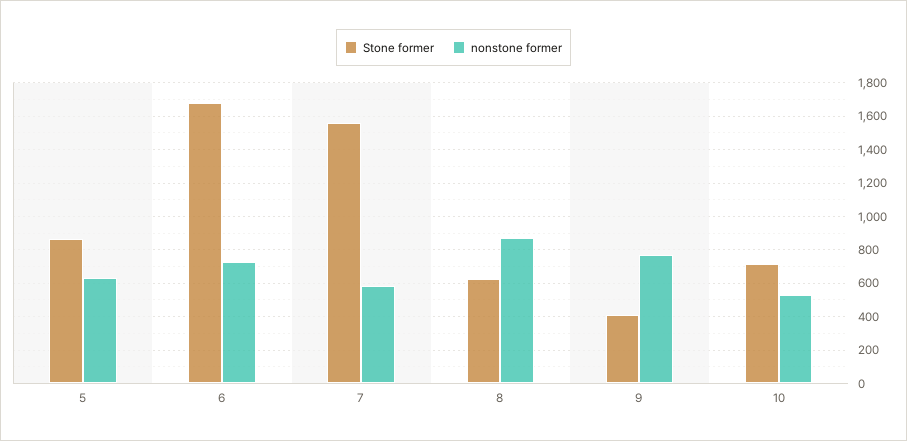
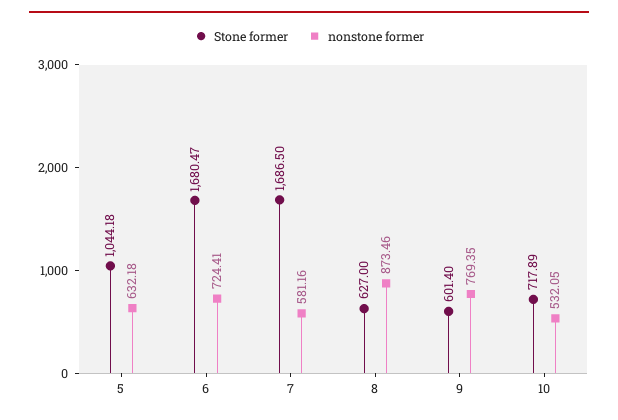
  {
    "Stone former": {
-     "5": 850,
+     "5": 1044.18,
      "6": 1680.47,
-     "7": 1550,
+     "7": 1686.5,
      "8": 627,
-     "9": 400,
+     "9": 601.4,
      "10": 717.89
    },
    "nonstone former": {
      "5": 632.18,
      "6": 724.41,
      "7": 581.16,
      "8": 873.46,
      "9": 769.35,
      "10": 532.05
    }
  }

